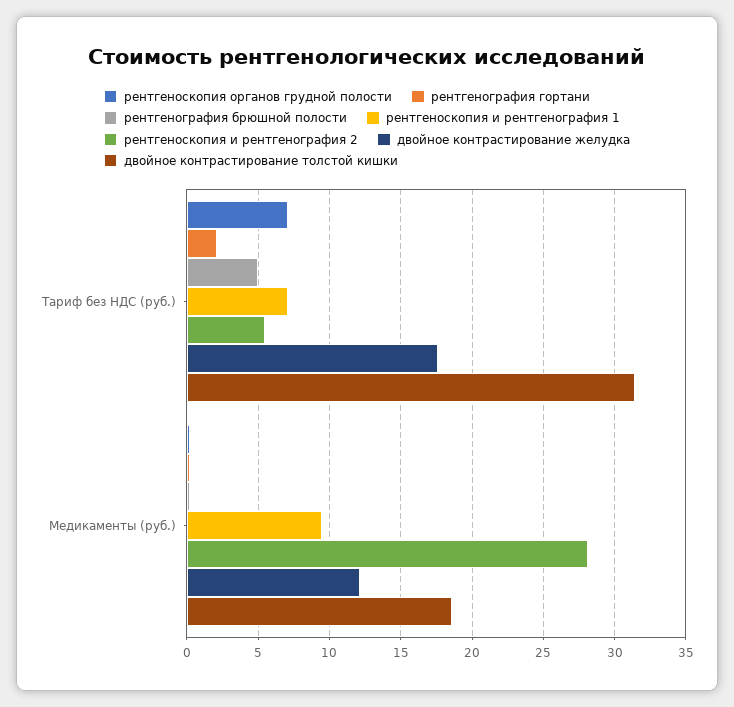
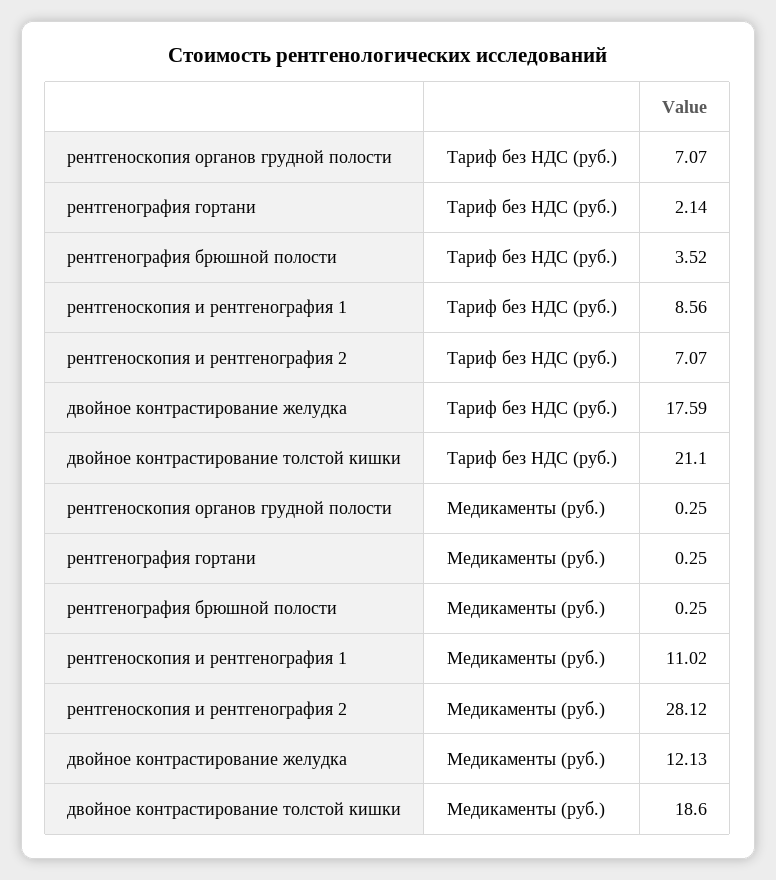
  {
    "рентгеноскопия органов грудной полости": {
      "Тариф без НДС (руб.)": 7.07,
      "Медикаменты (руб.)": 0.25
    },
    "рентгенография гортани": {
      "Тариф без НДС (руб.)": 2.14,
      "Медикаменты (руб.)": 0.25
    },
    "рентгенография брюшной полости": {
-     "Тариф без НДС (руб.)": 5,
+     "Тариф без НДС (руб.)": 3.52,
      "Медикаменты (руб.)": 0.25
    },
    "рентгеноскопия и рентгенография 1": {
-     "Тариф без НДС (руб.)": 7,
+     "Тариф без НДС (руб.)": 8.56,
-     "Медикаменты (руб.)": 9.5
+     "Медикаменты (руб.)": 11.02
    },
    "рентгеноскопия и рентгенография 2": {
-     "Тариф без НДС (руб.)": 5.5,
+     "Тариф без НДС (руб.)": 7.07,
      "Медикаменты (руб.)": 28.12
    },
    "двойное контрастирование желудка": {
      "Тариф без НДС (руб.)": 17.59,
      "Медикаменты (руб.)": 12.13
    },
    "двойное контрастирование толстой кишки": {
-     "Тариф без НДС (руб.)": 31.5,
+     "Тариф без НДС (руб.)": 21.1,
      "Медикаменты (руб.)": 18.6
    }
  }

